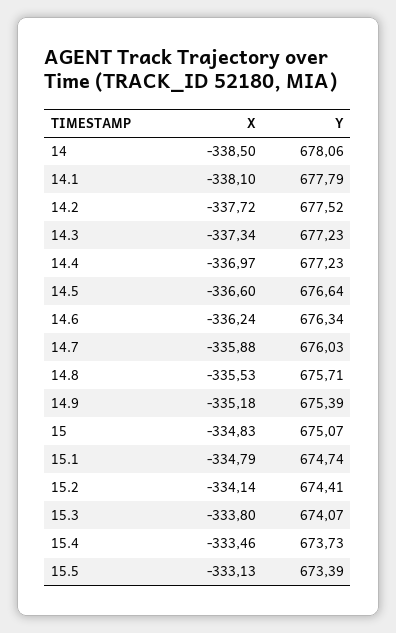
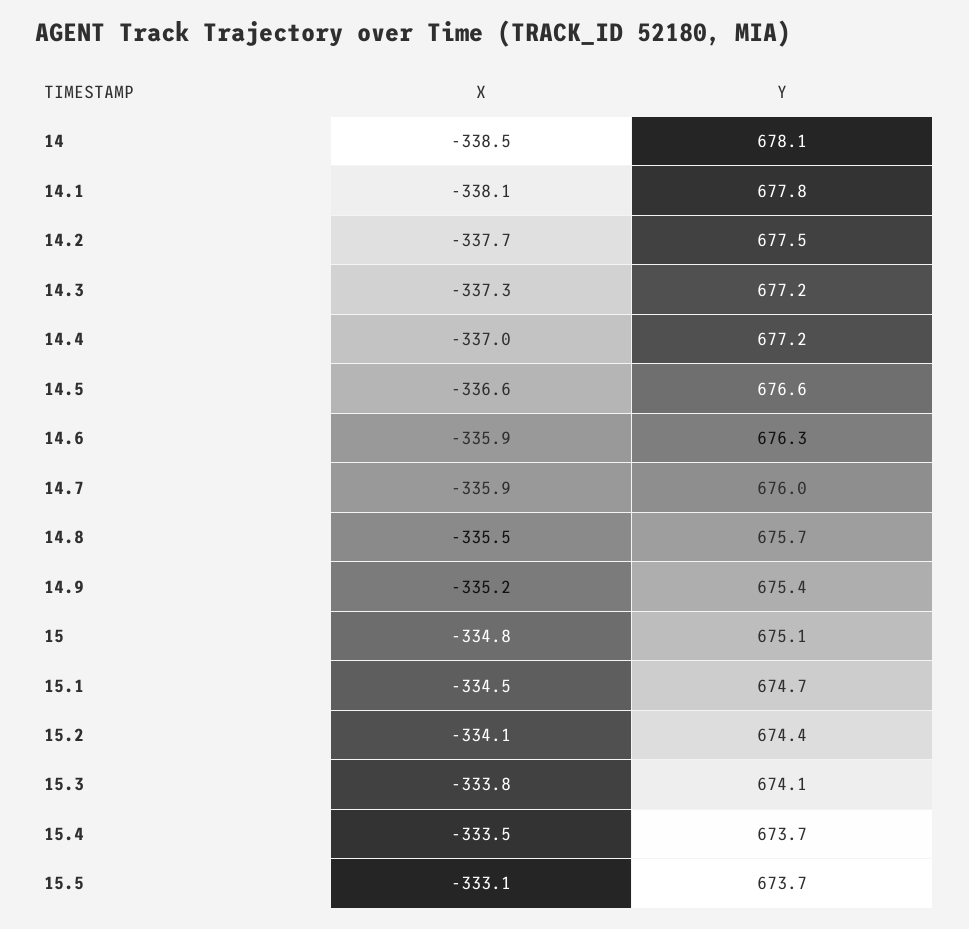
  {
    "X": {
      "14": -338.5,
      "14.1": -338.1,
      "14.2": -337.72,
      "14.3": -337.34,
      "14.4": -336.97,
      "14.5": -336.6,
-     "14.6": -336.24,
+     "14.6": -335.9,
      "14.7": -335.88,
      "14.8": -335.53,
      "14.9": -335.18,
      "15": -334.83,
-     "15.1": -334.79,
+     "15.1": -334.5,
      "15.2": -334.14,
      "15.3": -333.8,
      "15.4": -333.46,
      "15.5": -333.13
    },
    "Y": {
      "14": 678.06,
      "14.1": 677.79,
      "14.2": 677.52,
      "14.3": 677.23,
      "14.4": 677.23,
      "14.5": 676.64,
      "14.6": 676.34,
      "14.7": 676.03,
      "14.8": 675.71,
      "14.9": 675.39,
      "15": 675.07,
      "15.1": 674.74,
      "15.2": 674.41,
      "15.3": 674.07,
      "15.4": 673.73,
-     "15.5": 673.39
+     "15.5": 673.7
    }
  }

